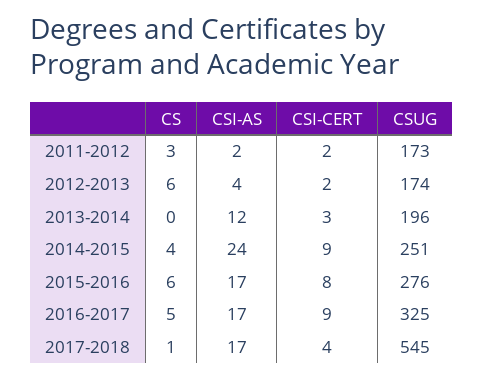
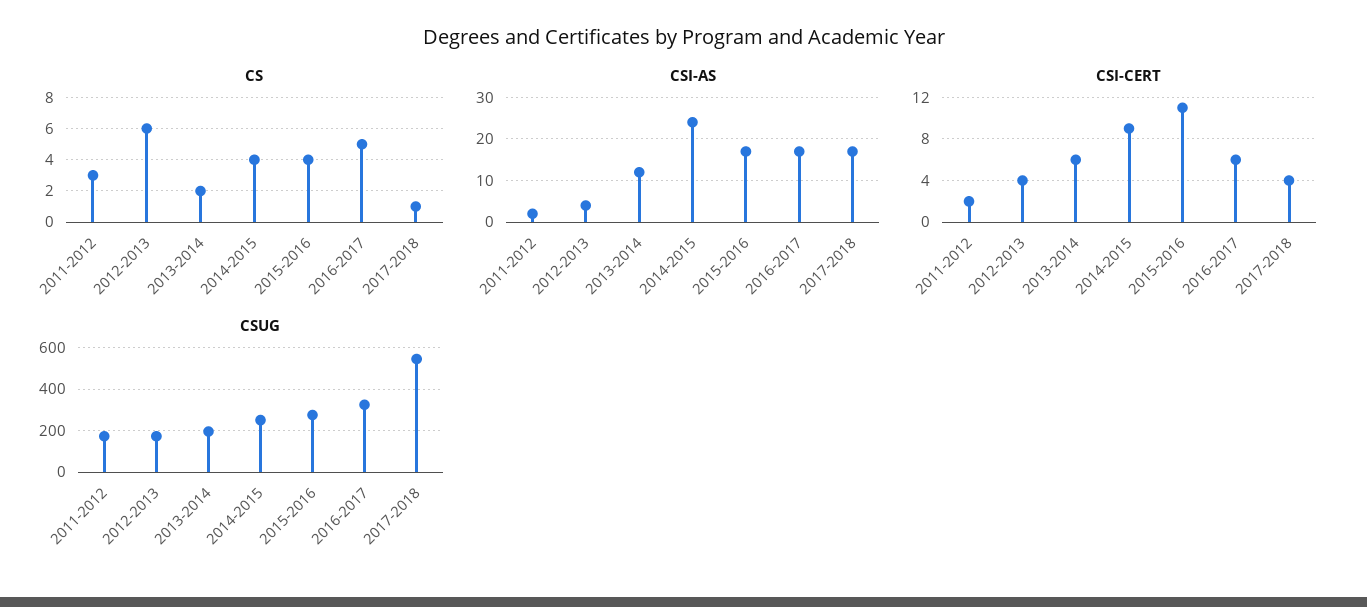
  {
    "CS": {
      "2011-2012": 3,
      "2012-2013": 6,
-     "2013-2014": 0,
+     "2013-2014": 2,
      "2014-2015": 4,
-     "2015-2016": 6,
+     "2015-2016": 4,
      "2016-2017": 5,
      "2017-2018": 1
    },
    "CSI-AS": {
      "2011-2012": 2,
      "2012-2013": 4,
      "2013-2014": 12,
      "2014-2015": 24,
      "2015-2016": 17,
      "2016-2017": 17,
      "2017-2018": 17
    },
    "CSI-CERT": {
      "2011-2012": 2,
-     "2012-2013": 2,
+     "2012-2013": 4,
-     "2013-2014": 3,
+     "2013-2014": 6,
      "2014-2015": 9,
-     "2015-2016": 8,
+     "2015-2016": 11,
-     "2016-2017": 9,
+     "2016-2017": 6,
      "2017-2018": 4
    },
    "CSUG": {
      "2011-2012": 173,
      "2012-2013": 174,
      "2013-2014": 196,
      "2014-2015": 251,
      "2015-2016": 276,
      "2016-2017": 325,
      "2017-2018": 545
    }
  }

